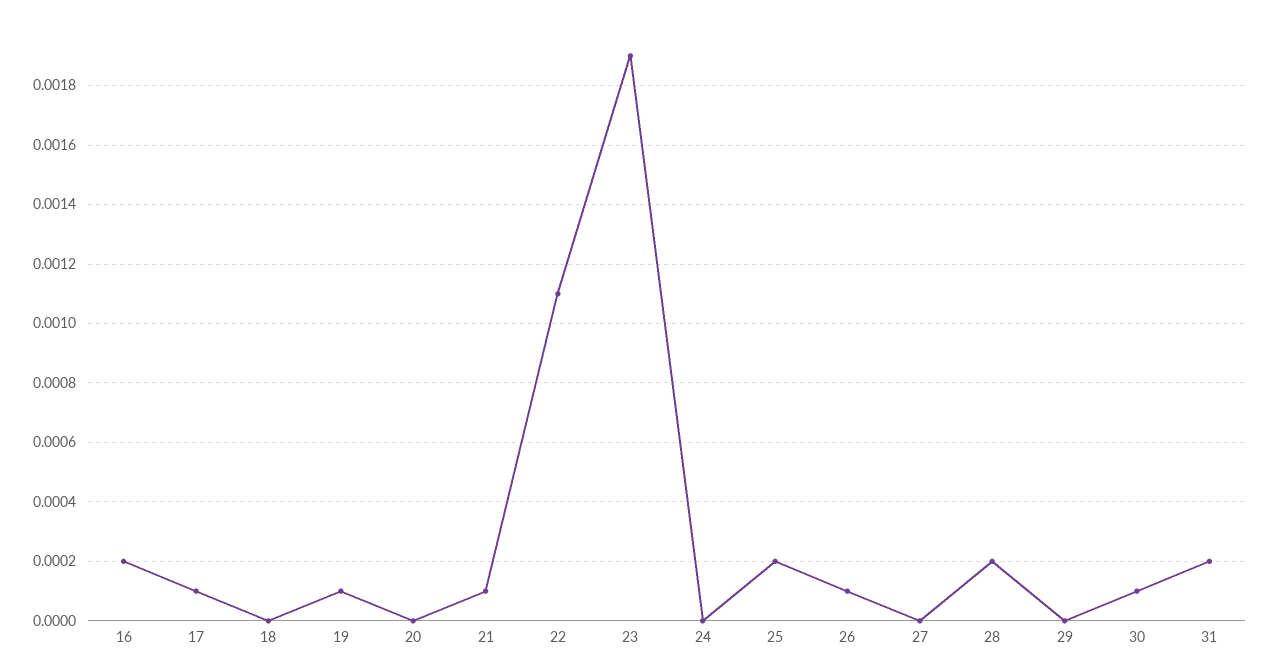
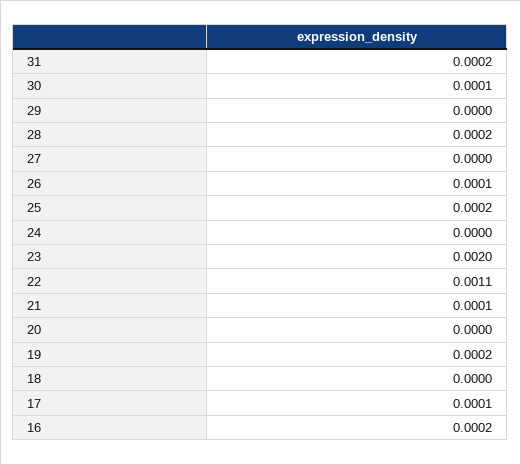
  {
    "16": 0.0002,
    "17": 0.0001,
    "18": 0,
-   "19": 0.0001,
+   "19": 0.0002,
    "20": 0,
    "21": 0.0001,
    "22": 0.0011,
-   "23": 0.0019,
+   "23": 0.002,
    "24": 0,
    "25": 0.0002,
    "26": 0.0001,
    "27": 0,
    "28": 0.0002,
    "29": 0,
    "30": 0.0001,
    "31": 0.0002
  }

